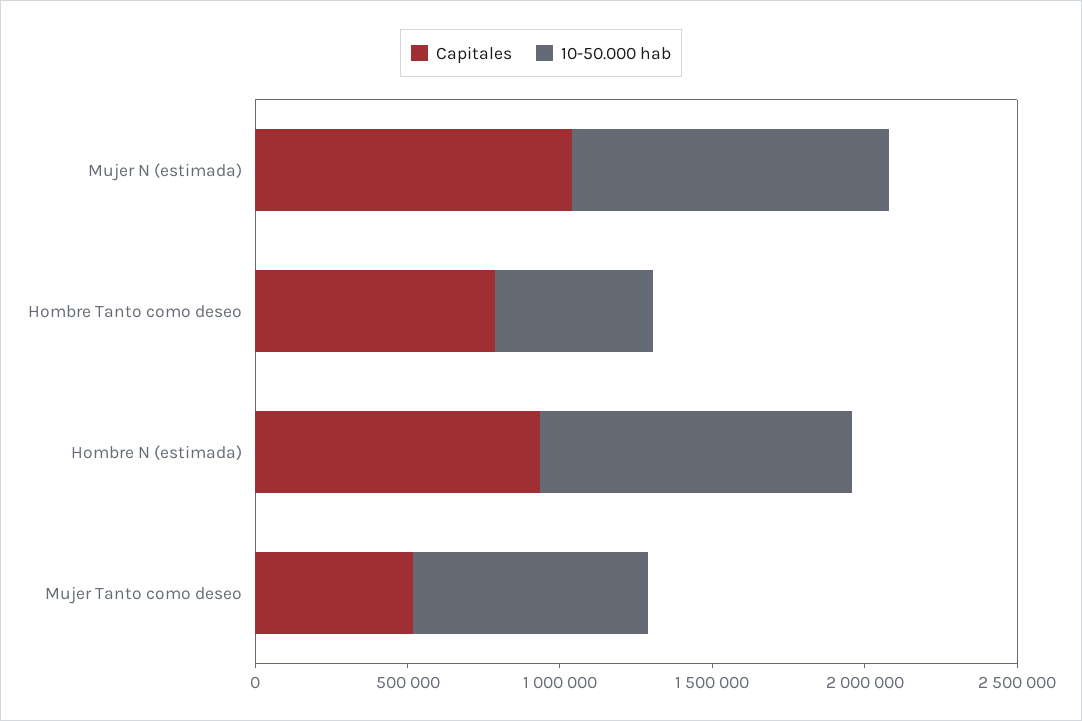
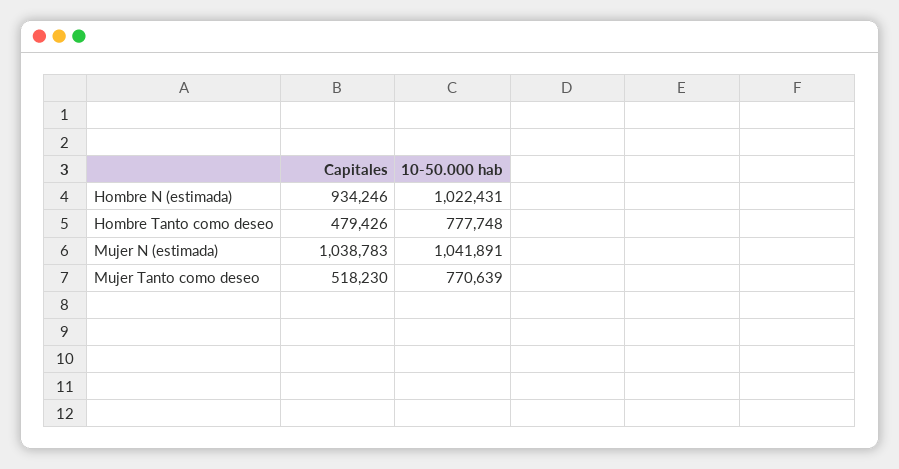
  {
    "Capitales": {
      "Mujer N (estimada)": 1038783,
-     "Hombre Tanto como deseo": 800000,
+     "Hombre Tanto como deseo": 479426,
      "Hombre N (estimada)": 934246,
      "Mujer Tanto como deseo": 518230
    },
    "10-50.000 hab": {
      "Mujer N (estimada)": 1041891,
-     "Hombre Tanto como deseo": 500000,
+     "Hombre Tanto como deseo": 777748,
      "Hombre N (estimada)": 1022431,
      "Mujer Tanto como deseo": 770639
    }
  }

